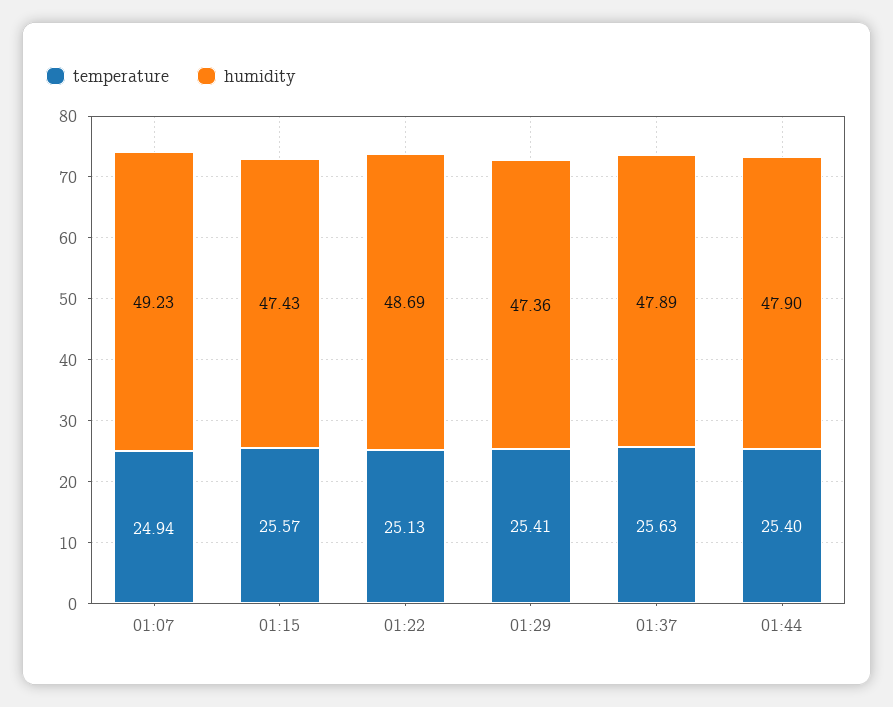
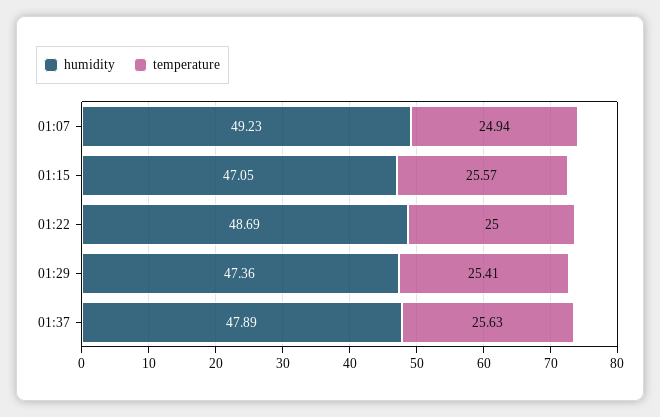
  {
    "temperature": {
      "01:07": 24.94,
      "01:15": 25.57,
-     "01:22": 25.13,
+     "01:22": 25,
      "01:29": 25.41,
-     "01:37": 25.63,
+     "01:37": 25.63
-     "01:44": 25.4
    },
    "humidity": {
      "01:07": 49.23,
-     "01:15": 47.43,
+     "01:15": 47.05,
      "01:22": 48.69,
      "01:29": 47.36,
-     "01:37": 47.89,
+     "01:37": 47.89
-     "01:44": 47.9
    }
  }

